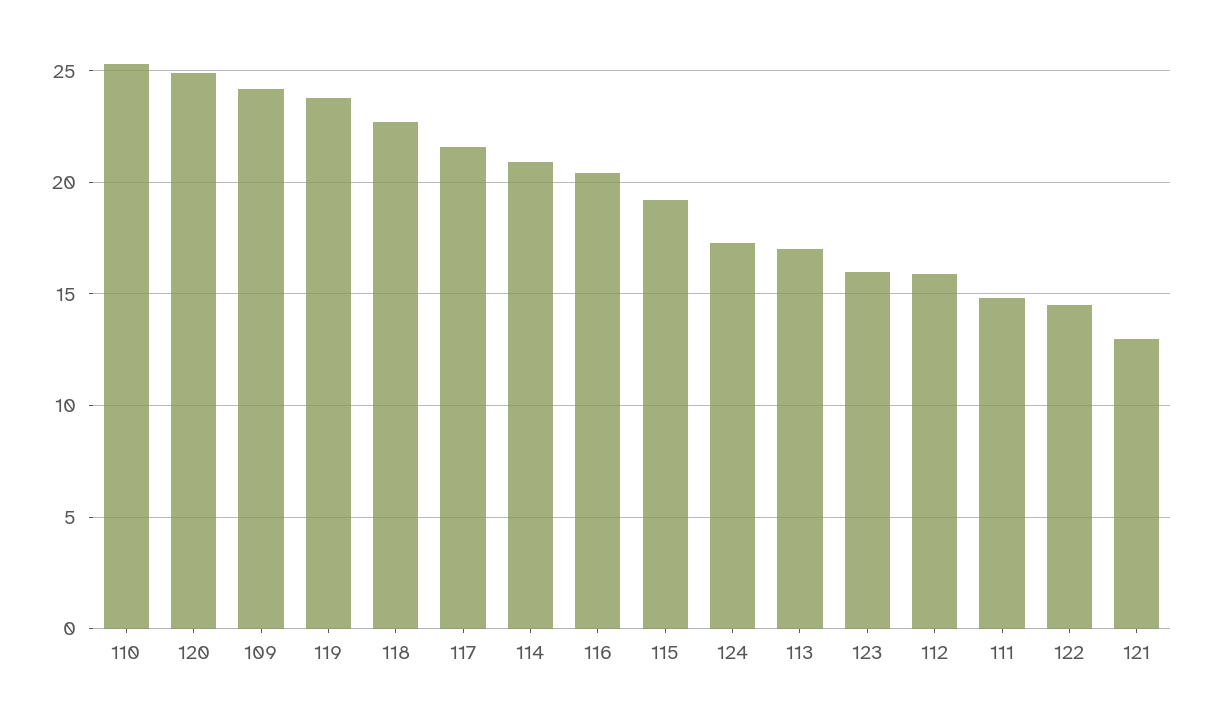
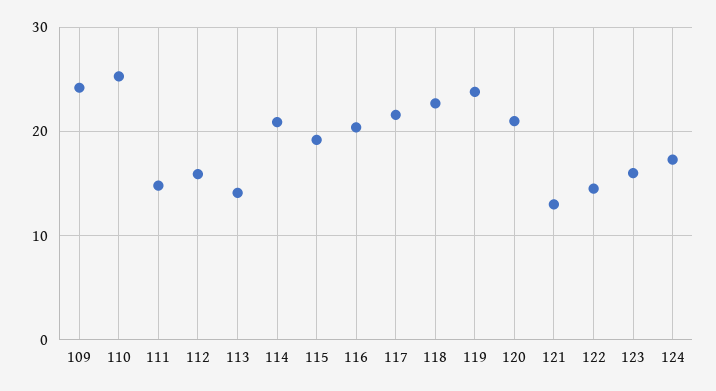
  {
    "110": 25.5,
-   "120": 25,
+   "120": 21,
    "109": 24,
    "119": 24,
    "118": 22.5,
    "117": 21.5,
    "114": 21,
    "116": 20.5,
    "115": 19,
    "124": 17.5,
-   "113": 17,
+   "113": 14,
    "123": 16,
    "112": 16,
    "111": 15,
    "122": 14.5,
    "121": 13
  }

